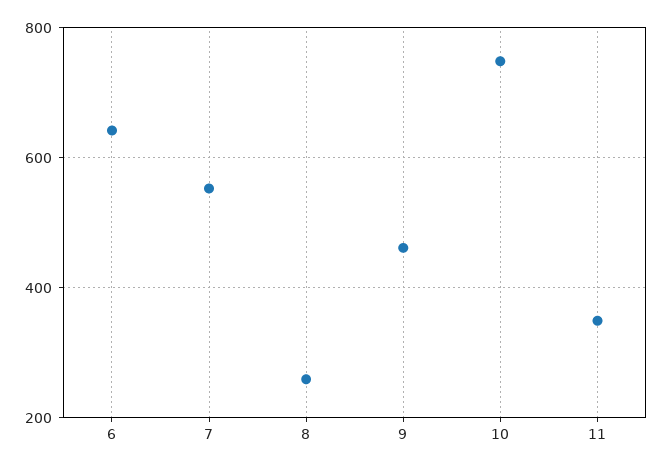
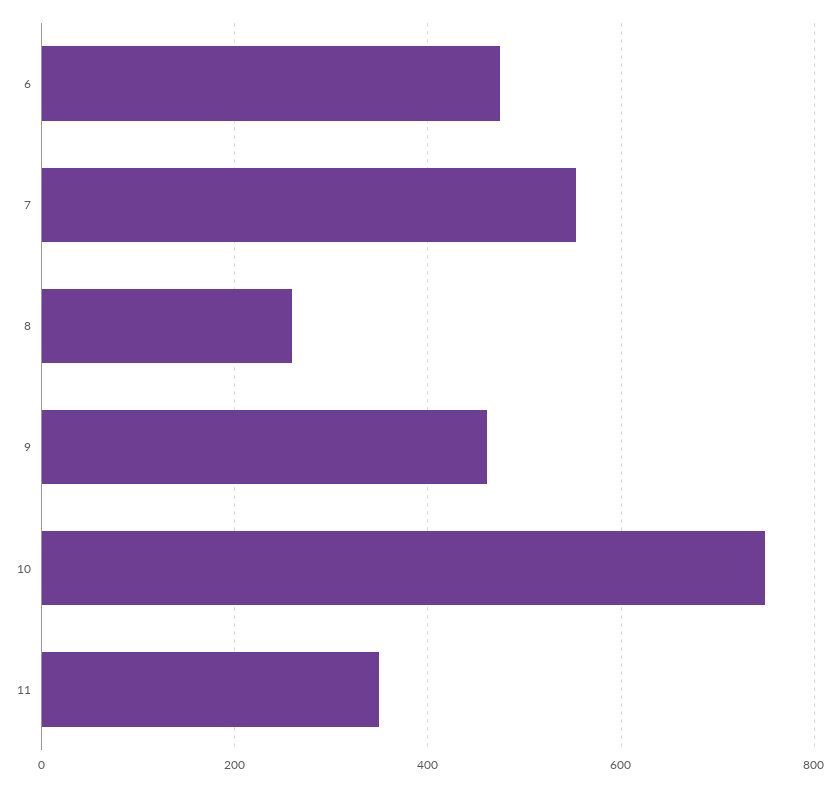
  {
-   "6": 640,
+   "6": 480,
    "7": 560,
    "8": 260,
    "9": 460,
    "10": 740,
    "11": 340
  }

